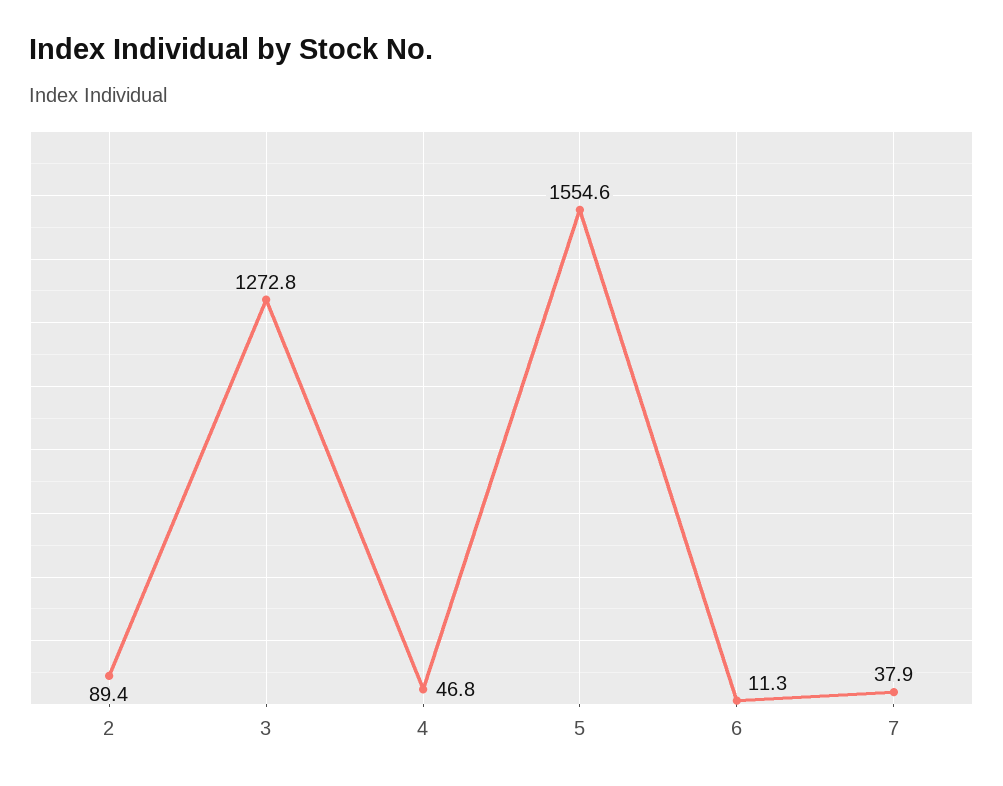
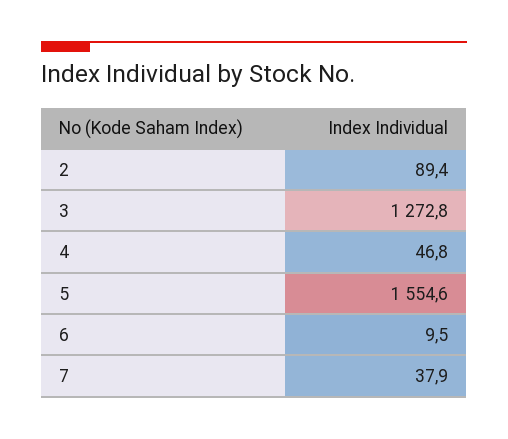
  {
    "2": 89.4,
    "3": 1272.8,
    "4": 46.8,
    "5": 1554.6,
-   "6": 11.3,
+   "6": 9.5,
    "7": 37.9
  }

